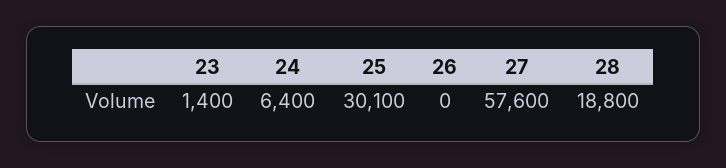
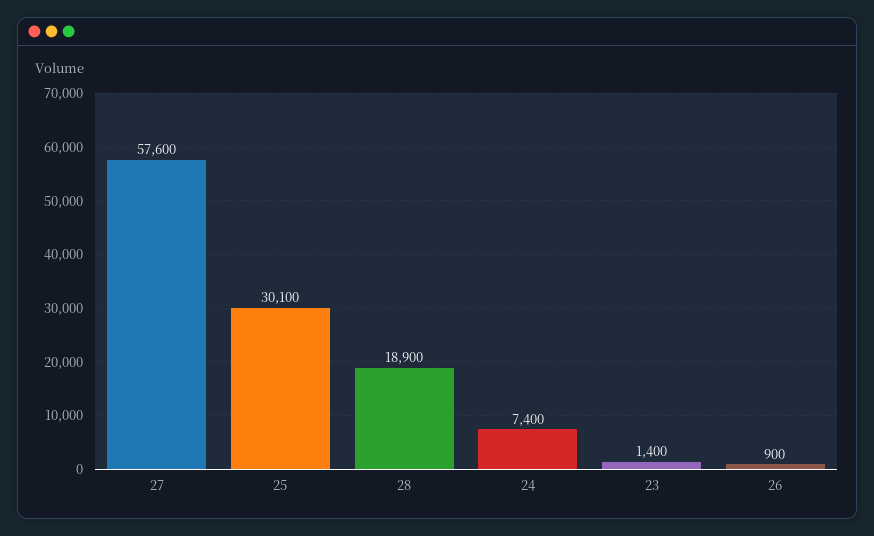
  {
    "23": 1400,
-   "24": 6400,
+   "24": 7400,
    "25": 30100,
-   "26": 0,
+   "26": 900,
    "27": 57600,
-   "28": 18800
+   "28": 18900
  }

